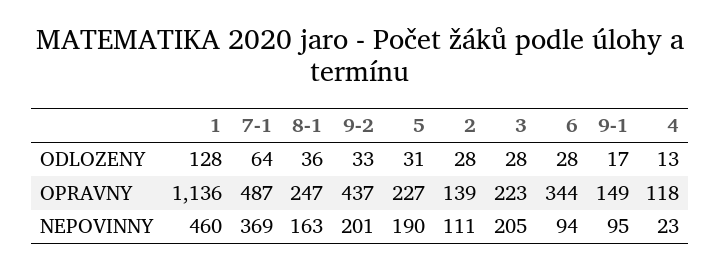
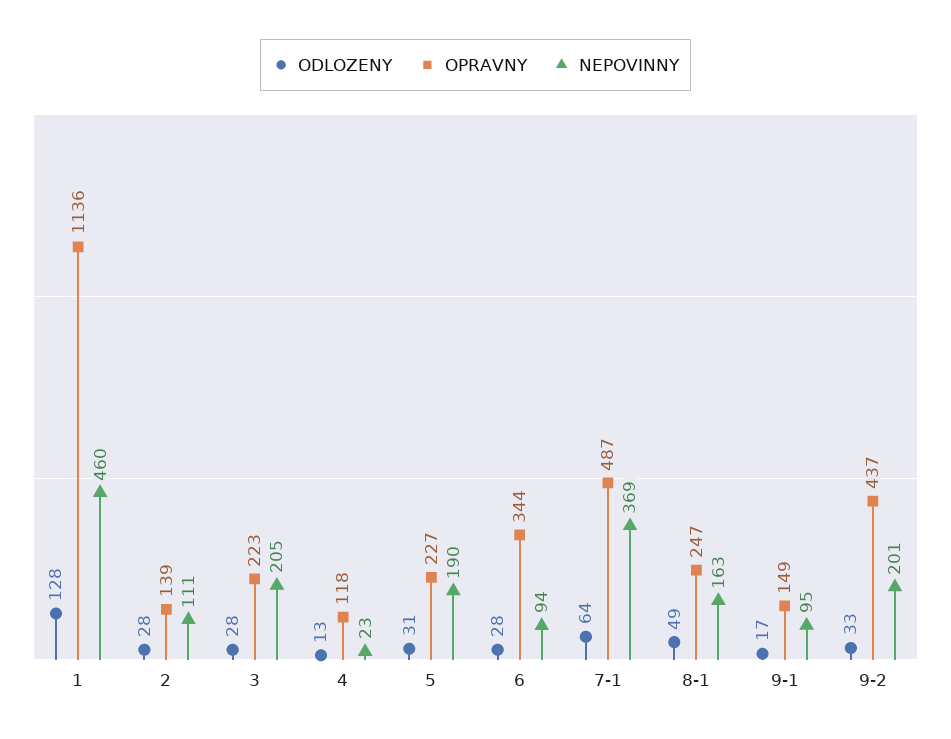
  {
    "ODLOZENY": {
      "1": 128,
      "7-1": 64,
-     "8-1": 36,
+     "8-1": 49,
      "9-2": 33,
      "5": 31,
      "2": 28,
      "3": 28,
      "6": 28,
      "9-1": 17,
      "4": 13
    },
    "OPRAVNY": {
      "1": 1136,
      "7-1": 487,
      "8-1": 247,
      "9-2": 437,
      "5": 227,
      "2": 139,
      "3": 223,
      "6": 344,
      "9-1": 149,
      "4": 118
    },
    "NEPOVINNY": {
      "1": 460,
      "7-1": 369,
      "8-1": 163,
      "9-2": 201,
      "5": 190,
      "2": 111,
      "3": 205,
      "6": 94,
      "9-1": 95,
      "4": 23
    }
  }

